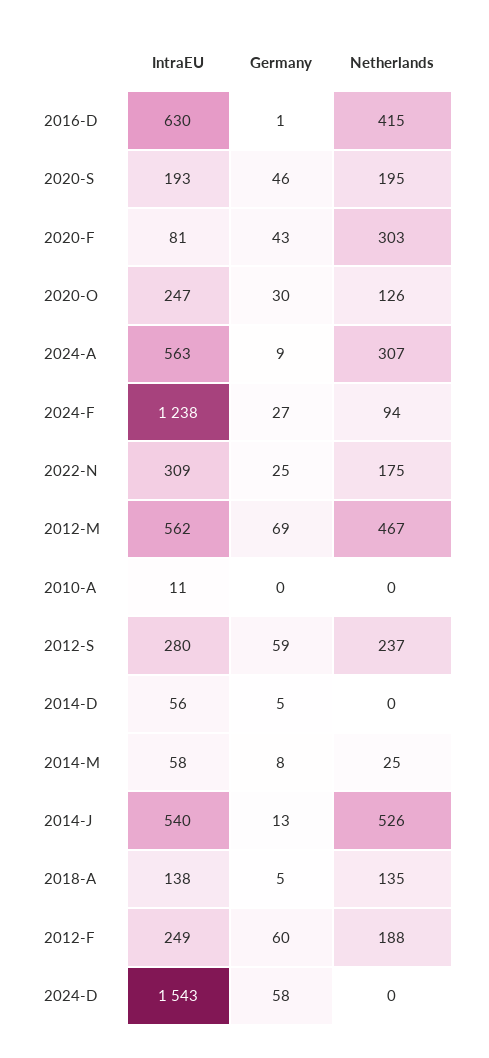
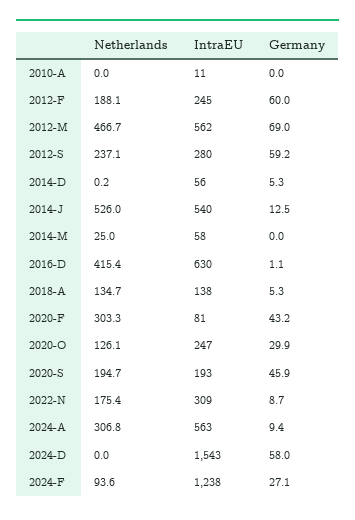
  {
    "IntraEU": {
      "2016-D": 630,
      "2020-S": 193,
      "2020-F": 81,
      "2020-O": 247,
      "2024-A": 563,
      "2024-F": 1238,
      "2022-N": 309,
      "2012-M": 562,
      "2010-A": 11,
      "2012-S": 280,
      "2014-D": 56,
      "2014-M": 58,
      "2014-J": 540,
      "2018-A": 138,
-     "2012-F": 249,
+     "2012-F": 245,
      "2024-D": 1543
    },
    "Germany": {
      "2016-D": 1.1,
      "2020-S": 45.9,
      "2020-F": 43.2,
      "2020-O": 29.9,
      "2024-A": 9.4,
      "2024-F": 27.1,
-     "2022-N": 25,
+     "2022-N": 8.7,
      "2012-M": 69,
      "2010-A": 0,
      "2012-S": 59.2,
      "2014-D": 5.3,
-     "2014-M": 8,
+     "2014-M": 0,
      "2014-J": 12.5,
      "2018-A": 5.3,
      "2012-F": 60,
      "2024-D": 58
    },
    "Netherlands": {
      "2016-D": 415.4,
      "2020-S": 194.7,
      "2020-F": 303.3,
      "2020-O": 126.1,
      "2024-A": 306.8,
      "2024-F": 93.6,
      "2022-N": 175.4,
      "2012-M": 466.7,
      "2010-A": 0,
      "2012-S": 237.1,
      "2014-D": 0.2,
      "2014-M": 25,
      "2014-J": 526,
      "2018-A": 134.7,
      "2012-F": 188.1,
      "2024-D": 0
    }
  }

